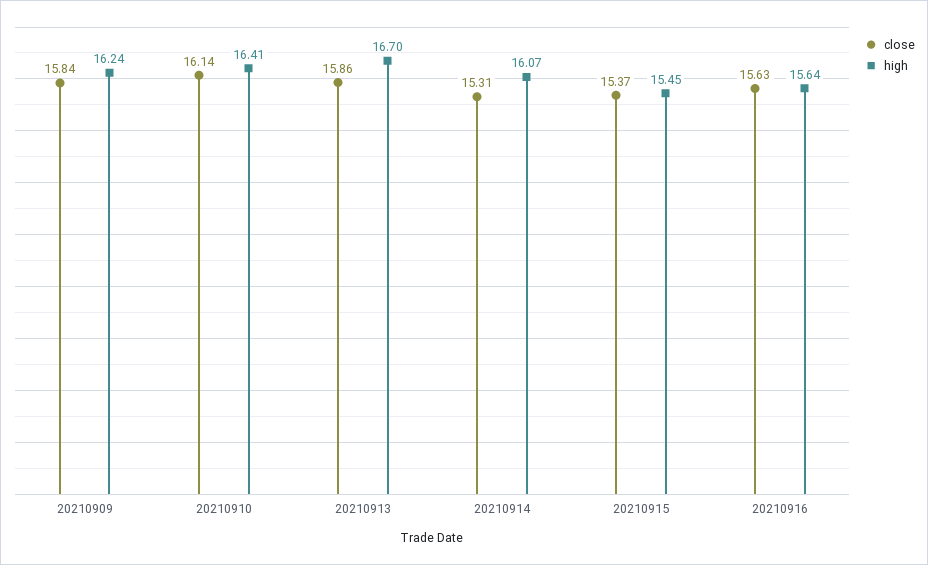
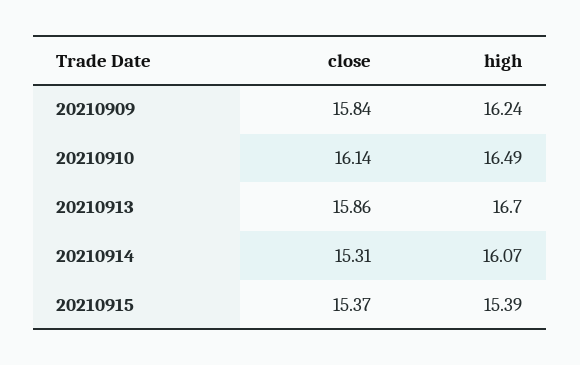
  {
    "close": {
      "20210909": 15.84,
      "20210910": 16.14,
      "20210913": 15.86,
      "20210914": 15.31,
-     "20210915": 15.37,
+     "20210915": 15.37
-     "20210916": 15.63
    },
    "high": {
      "20210909": 16.24,
-     "20210910": 16.41,
+     "20210910": 16.49,
      "20210913": 16.7,
      "20210914": 16.07,
-     "20210915": 15.45,
+     "20210915": 15.39
-     "20210916": 15.64
    }
  }

